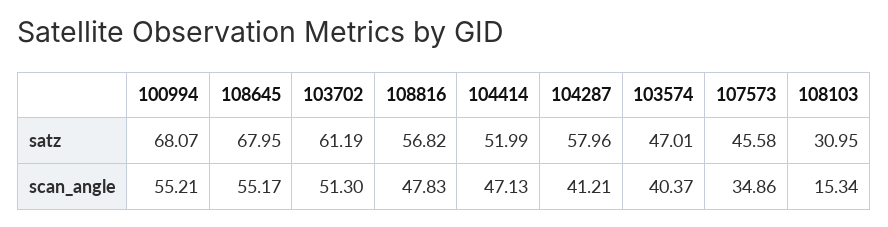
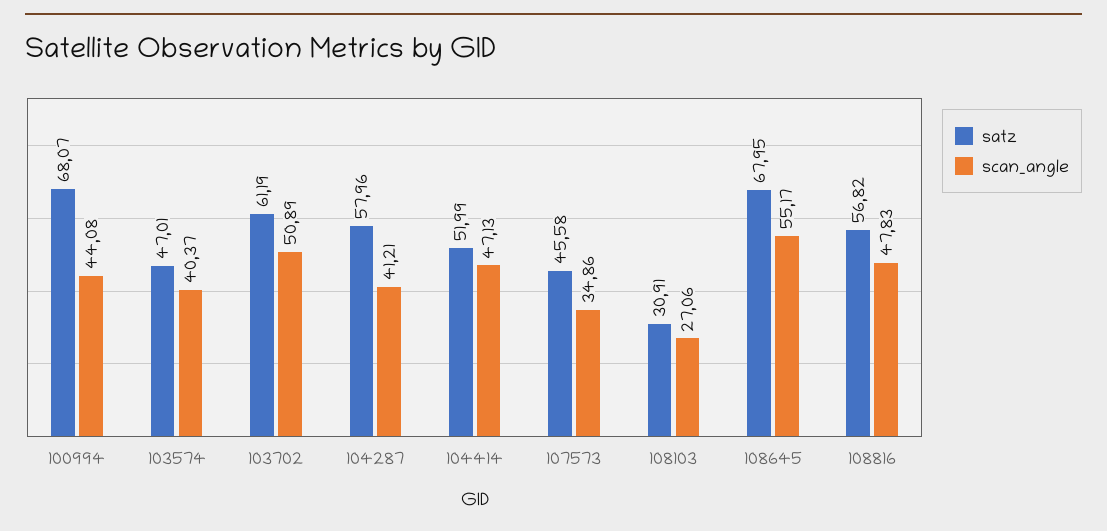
  {
    "satz": {
      "100994": 68.07,
      "108645": 67.95,
      "103702": 61.19,
      "108816": 56.82,
      "104414": 51.99,
      "104287": 57.96,
      "103574": 47.01,
      "107573": 45.58,
-     "108103": 30.95
+     "108103": 30.91
    },
    "scan_angle": {
-     "100994": 55.21,
+     "100994": 44.08,
      "108645": 55.17,
-     "103702": 51.3,
+     "103702": 50.89,
      "108816": 47.83,
      "104414": 47.13,
      "104287": 41.21,
      "103574": 40.37,
      "107573": 34.86,
-     "108103": 15.34
+     "108103": 27.06
    }
  }

